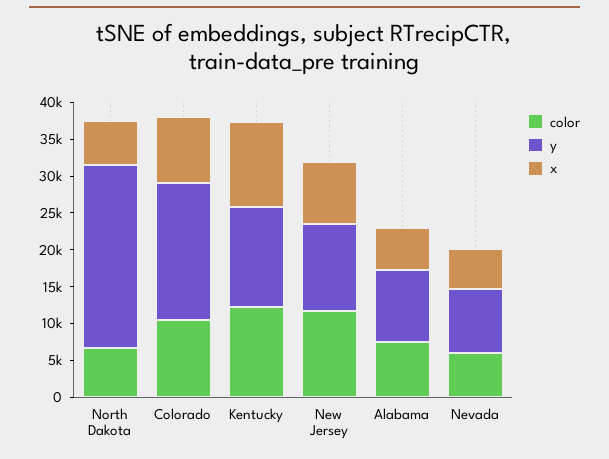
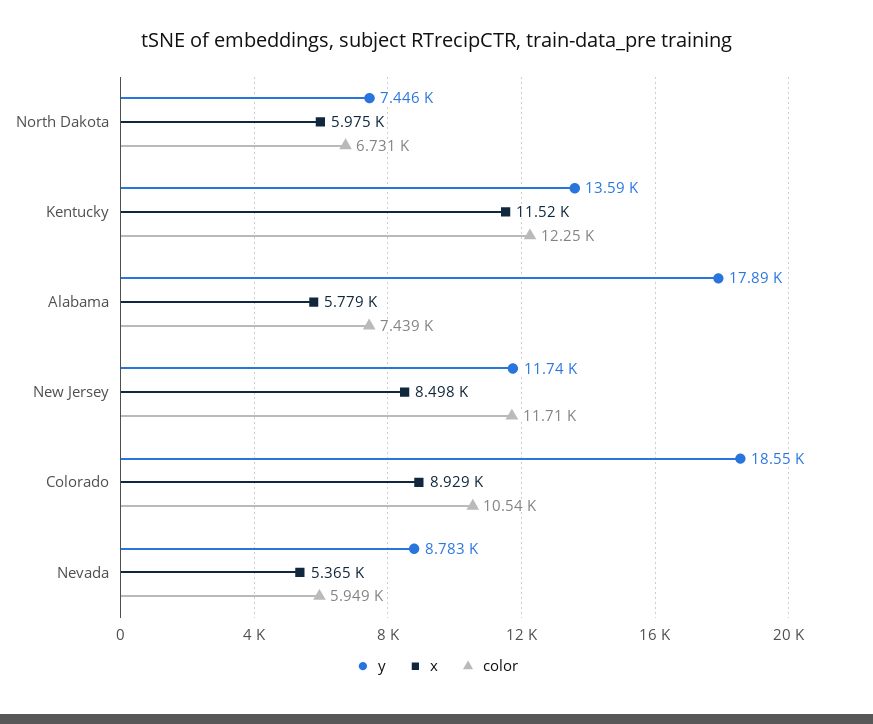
  {
    "color": {
      "North Dakota": 6731,
      "Colorado": 10540,
      "Kentucky": 12250,
      "New Jersey": 11710,
      "Alabama": 7439,
      "Nevada": 5949
    },
    "y": {
-     "North Dakota": 25000,
+     "North Dakota": 7446,
      "Colorado": 18550,
      "Kentucky": 13590,
      "New Jersey": 11740,
-     "Alabama": 10000,
+     "Alabama": 17890,
      "Nevada": 8783
    },
    "x": {
      "North Dakota": 5975,
      "Colorado": 8929,
      "Kentucky": 11520,
      "New Jersey": 8498,
      "Alabama": 5779,
      "Nevada": 5365
    }
  }

